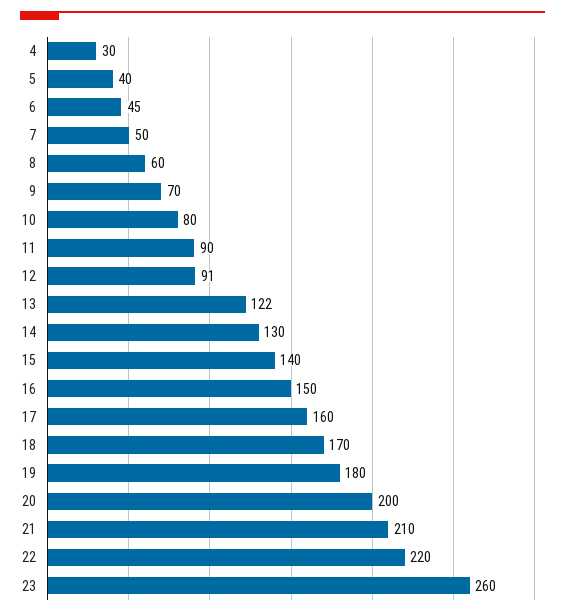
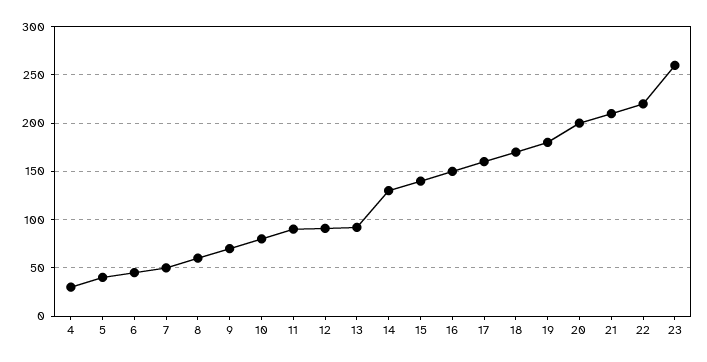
  {
    "4": 30,
    "5": 40,
    "6": 45,
    "7": 50,
    "8": 60,
    "9": 70,
    "10": 80,
    "11": 90,
    "12": 91,
-   "13": 122,
+   "13": 90,
    "14": 130,
    "15": 140,
    "16": 150,
    "17": 160,
    "18": 170,
    "19": 180,
    "20": 200,
    "21": 210,
    "22": 220,
    "23": 260
  }

